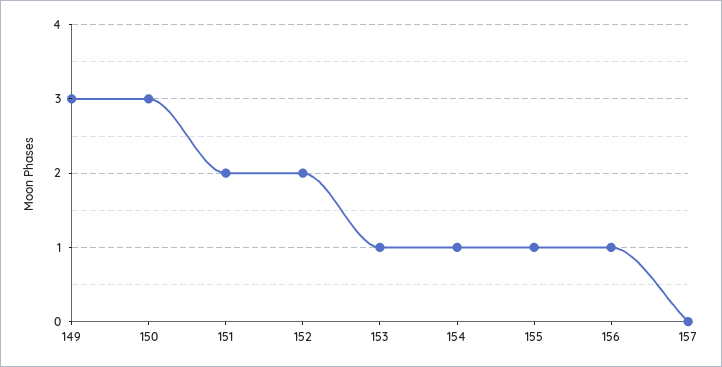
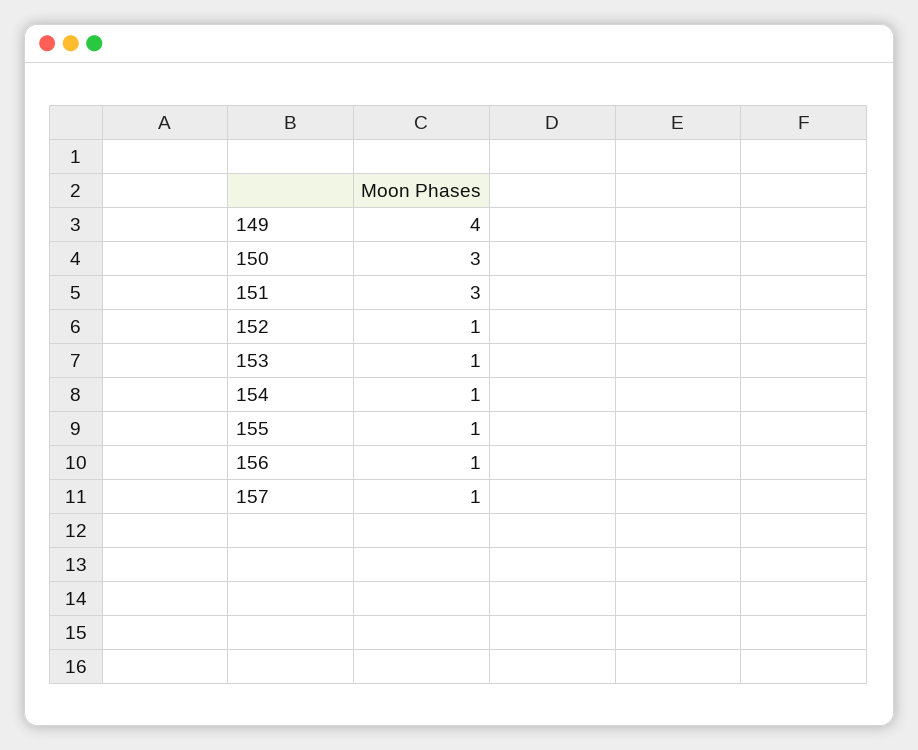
  {
-   "149": 3,
+   "149": 4,
    "150": 3,
-   "151": 2,
+   "151": 3,
-   "152": 2,
+   "152": 1,
    "153": 1,
    "154": 1,
    "155": 1,
    "156": 1,
-   "157": 0
+   "157": 1
  }

